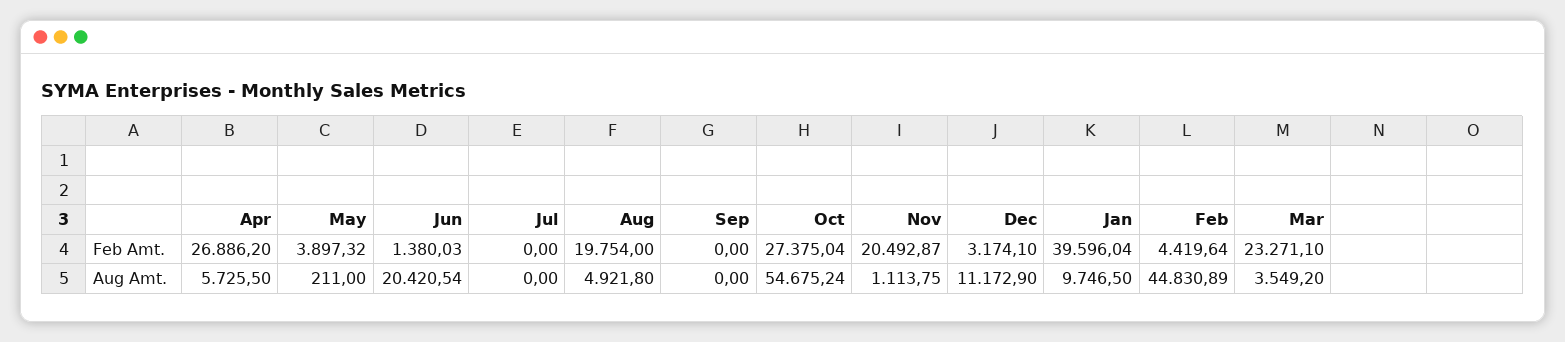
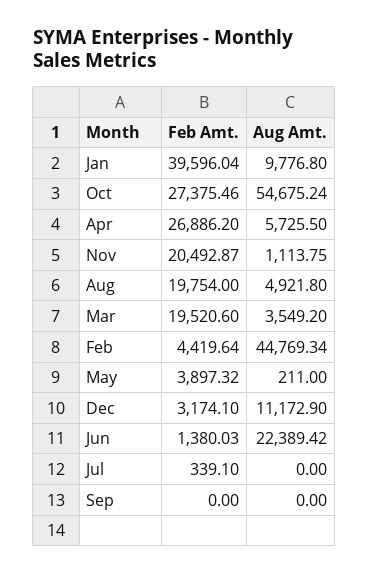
  {
    "Apr": {
      "Feb Amt.": 26886.2,
      "Aug Amt.": 5725.5
    },
    "May": {
      "Feb Amt.": 3897.32,
      "Aug Amt.": 211
    },
    "Jun": {
      "Feb Amt.": 1380.03,
-     "Aug Amt.": 20420.54
+     "Aug Amt.": 22389.42
    },
    "Jul": {
-     "Feb Amt.": 0,
+     "Feb Amt.": 339.1,
      "Aug Amt.": 0
    },
    "Aug": {
      "Feb Amt.": 19754,
      "Aug Amt.": 4921.8
    },
    "Sep": {
      "Feb Amt.": 0,
      "Aug Amt.": 0
    },
    "Oct": {
-     "Feb Amt.": 27375.04,
+     "Feb Amt.": 27375.46,
      "Aug Amt.": 54675.24
    },
    "Nov": {
      "Feb Amt.": 20492.87,
      "Aug Amt.": 1113.75
    },
    "Dec": {
      "Feb Amt.": 3174.1,
      "Aug Amt.": 11172.9
    },
    "Jan": {
      "Feb Amt.": 39596.04,
-     "Aug Amt.": 9746.5
+     "Aug Amt.": 9776.8
    },
    "Feb": {
      "Feb Amt.": 4419.64,
-     "Aug Amt.": 44830.89
+     "Aug Amt.": 44769.34
    },
    "Mar": {
-     "Feb Amt.": 23271.1,
+     "Feb Amt.": 19520.6,
      "Aug Amt.": 3549.2
    }
  }

